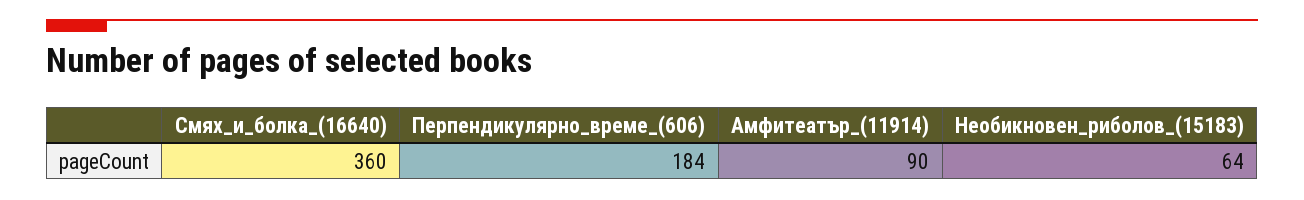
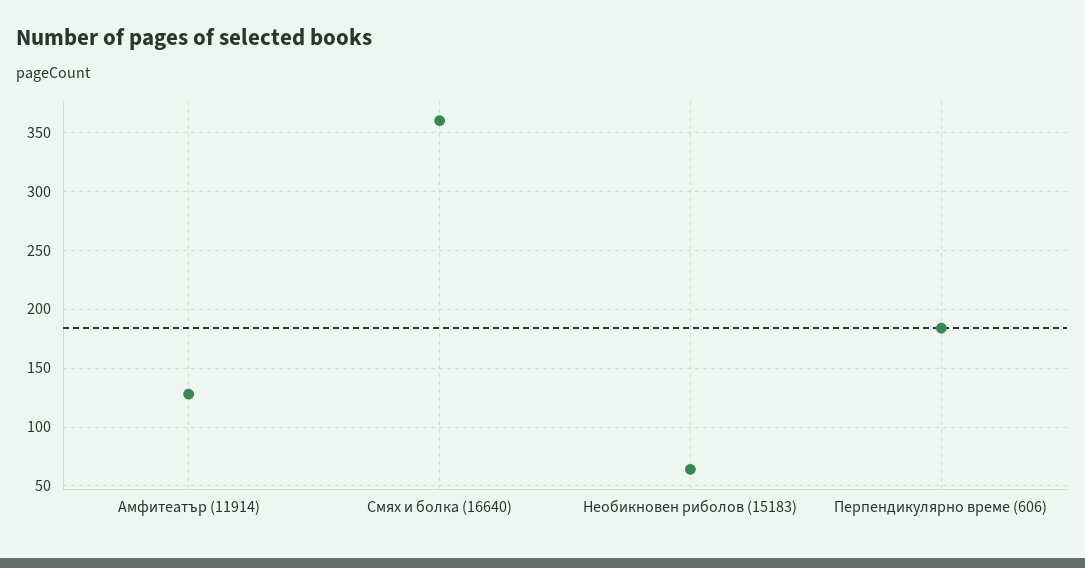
  {
    "Смях_и_болка_(16640)": 360,
    "Перпендикулярно_време_(606)": 184,
-   "Амфитеатър_(11914)": 90,
+   "Амфитеатър_(11914)": 130,
    "Необикновен_риболов_(15183)": 64
  }

